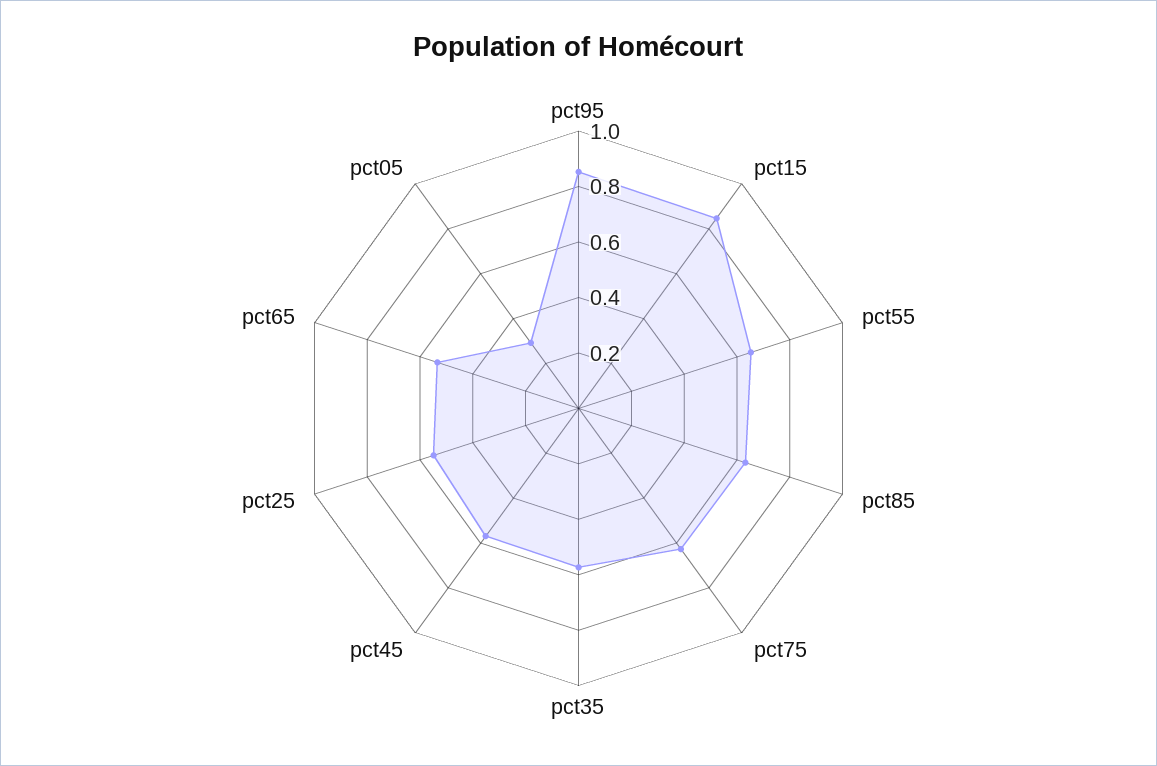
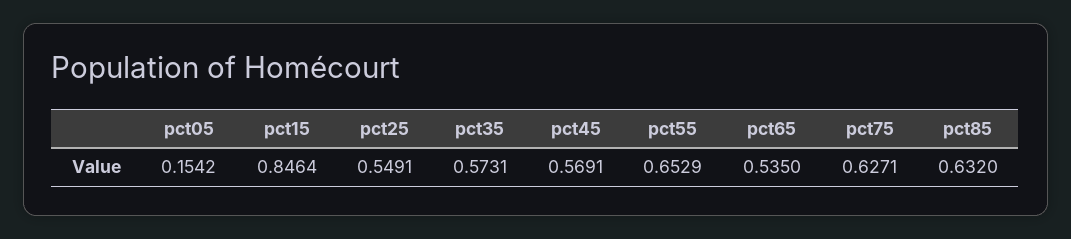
  {
-   "pct95": 0.85,
    "pct15": 0.8464,
    "pct55": 0.6529,
    "pct85": 0.632,
    "pct75": 0.6271,
    "pct35": 0.5731,
    "pct45": 0.5691,
    "pct25": 0.5491,
    "pct65": 0.535,
-   "pct05": 0.3
+   "pct05": 0.1542
  }

